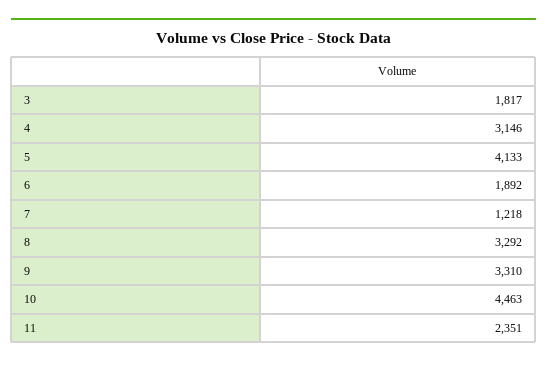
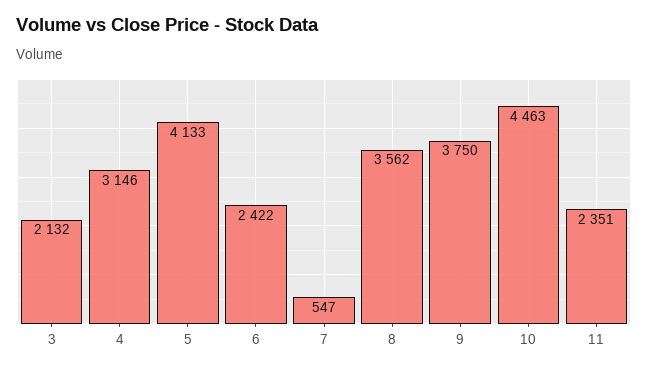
  {
-   "3": 1817,
+   "3": 2132,
    "4": 3146,
    "5": 4133,
-   "6": 1892,
+   "6": 2422,
-   "7": 1218,
+   "7": 547,
-   "8": 3292,
+   "8": 3562,
-   "9": 3310,
+   "9": 3750,
    "10": 4463,
    "11": 2351
  }

